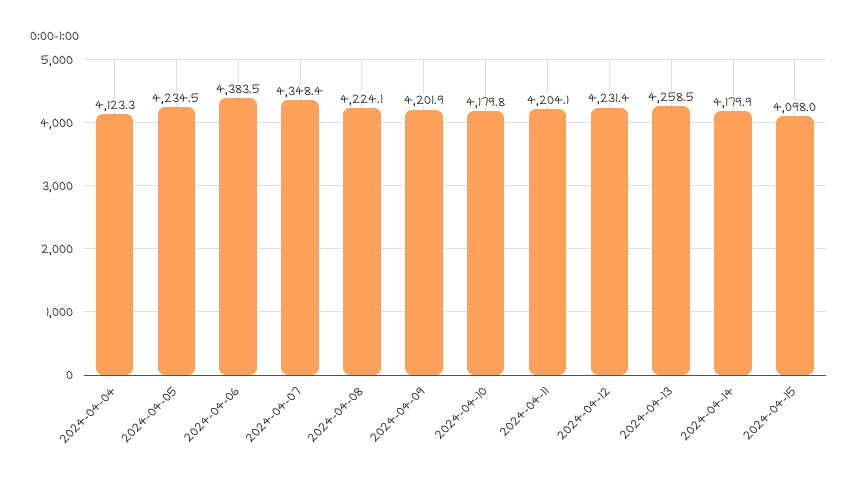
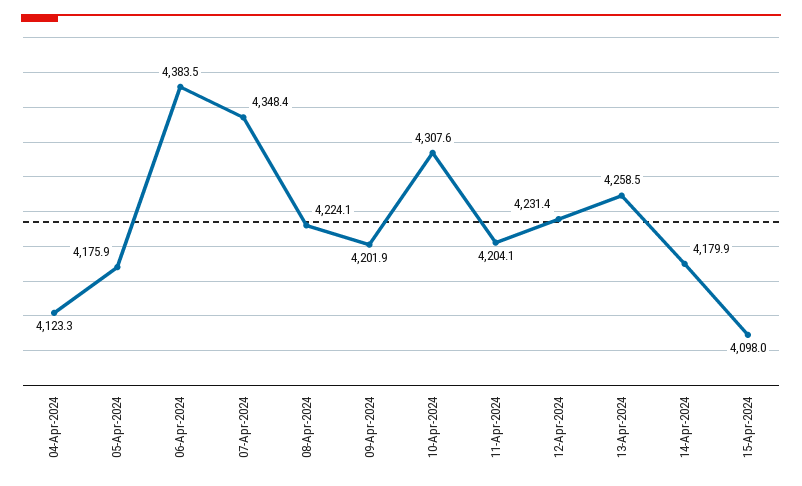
  {
    "2024-04-04": 4123.3,
-   "2024-04-05": 4234.5,
+   "2024-04-05": 4175.9,
    "2024-04-06": 4383.5,
    "2024-04-07": 4348.4,
    "2024-04-08": 4224.1,
    "2024-04-09": 4201.9,
-   "2024-04-10": 4179.8,
+   "2024-04-10": 4307.6,
    "2024-04-11": 4204.1,
    "2024-04-12": 4231.4,
    "2024-04-13": 4258.5,
    "2024-04-14": 4179.9,
    "2024-04-15": 4098
  }

